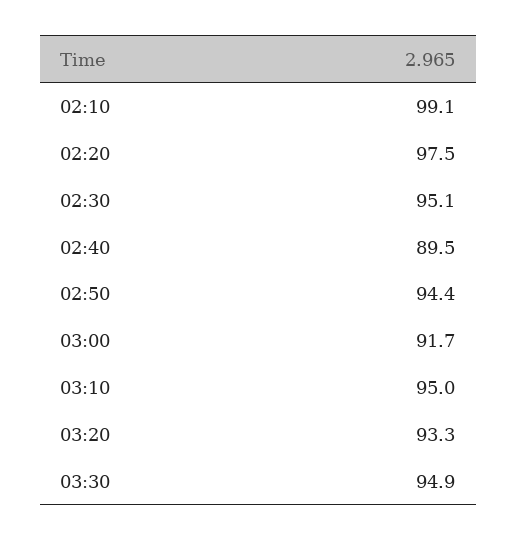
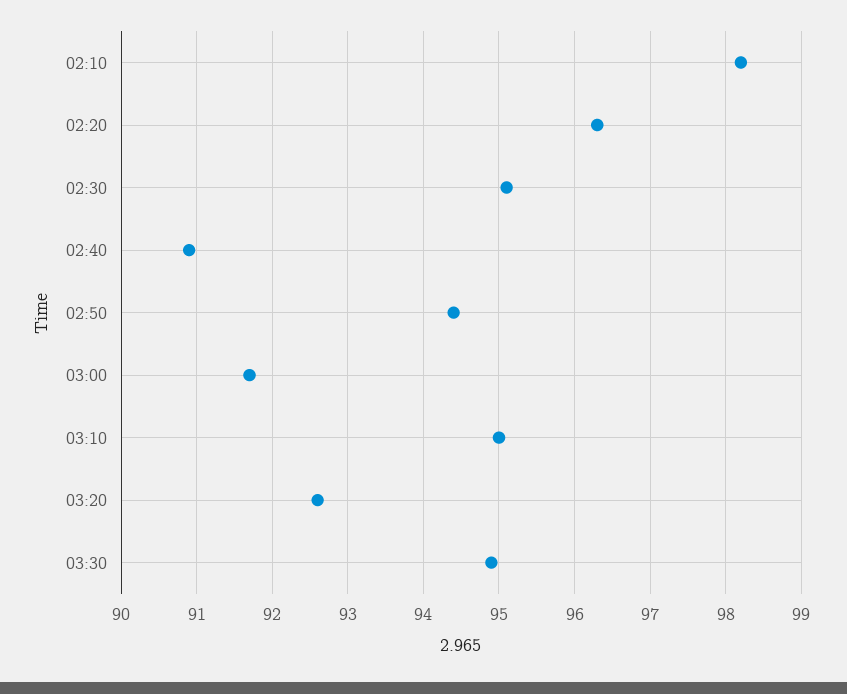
  {
-   "02:10": 99.1,
+   "02:10": 98.2,
-   "02:20": 97.5,
+   "02:20": 96.3,
    "02:30": 95.1,
-   "02:40": 89.5,
+   "02:40": 90.9,
    "02:50": 94.4,
    "03:00": 91.7,
    "03:10": 95,
-   "03:20": 93.3,
+   "03:20": 92.6,
    "03:30": 94.9
  }

